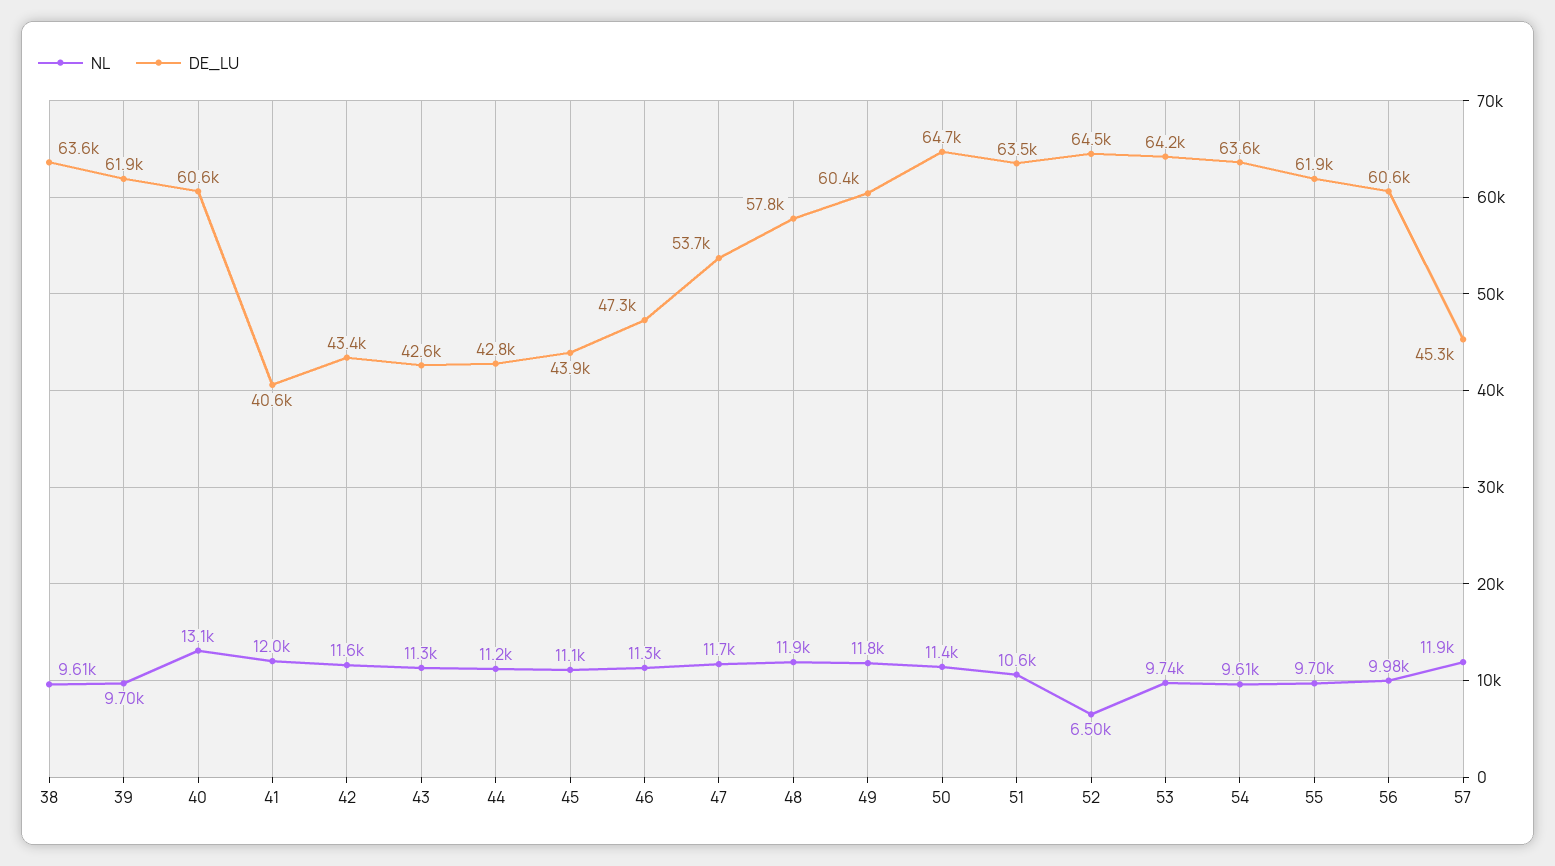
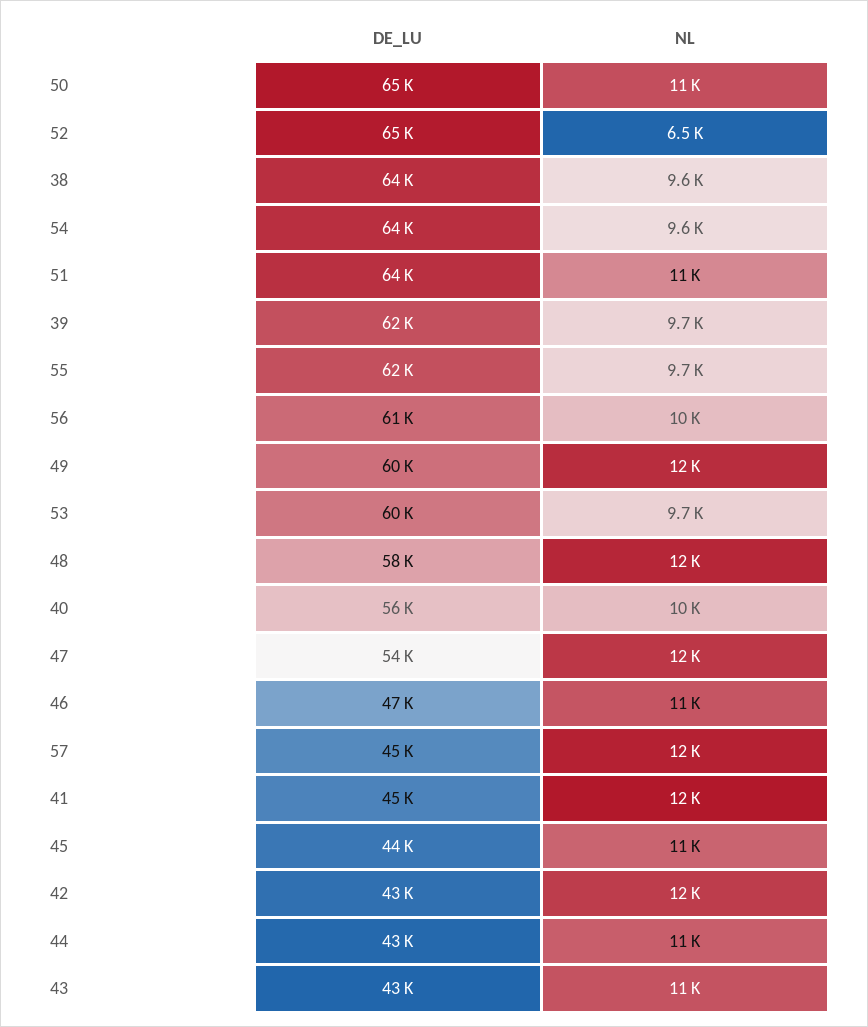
  {
    "NL": {
      "38": 9610,
      "39": 9700,
-     "40": 13100,
+     "40": 10000,
      "41": 12000,
      "42": 11600,
      "43": 11300,
      "44": 11200,
      "45": 11100,
      "46": 11300,
      "47": 11700,
      "48": 11900,
      "49": 11800,
      "50": 11400,
      "51": 10600,
      "52": 6500,
      "53": 9740,
      "54": 9610,
      "55": 9700,
      "56": 9980,
      "57": 11900
    },
    "DE_LU": {
      "38": 63600,
      "39": 61900,
-     "40": 60600,
+     "40": 56000,
-     "41": 40600,
+     "41": 45000,
      "42": 43400,
      "43": 42600,
      "44": 42800,
      "45": 43900,
      "46": 47300,
      "47": 53700,
      "48": 57800,
      "49": 60400,
      "50": 64700,
      "51": 63500,
      "52": 64500,
-     "53": 64200,
+     "53": 60000,
      "54": 63600,
      "55": 61900,
      "56": 60600,
      "57": 45300
    }
  }

